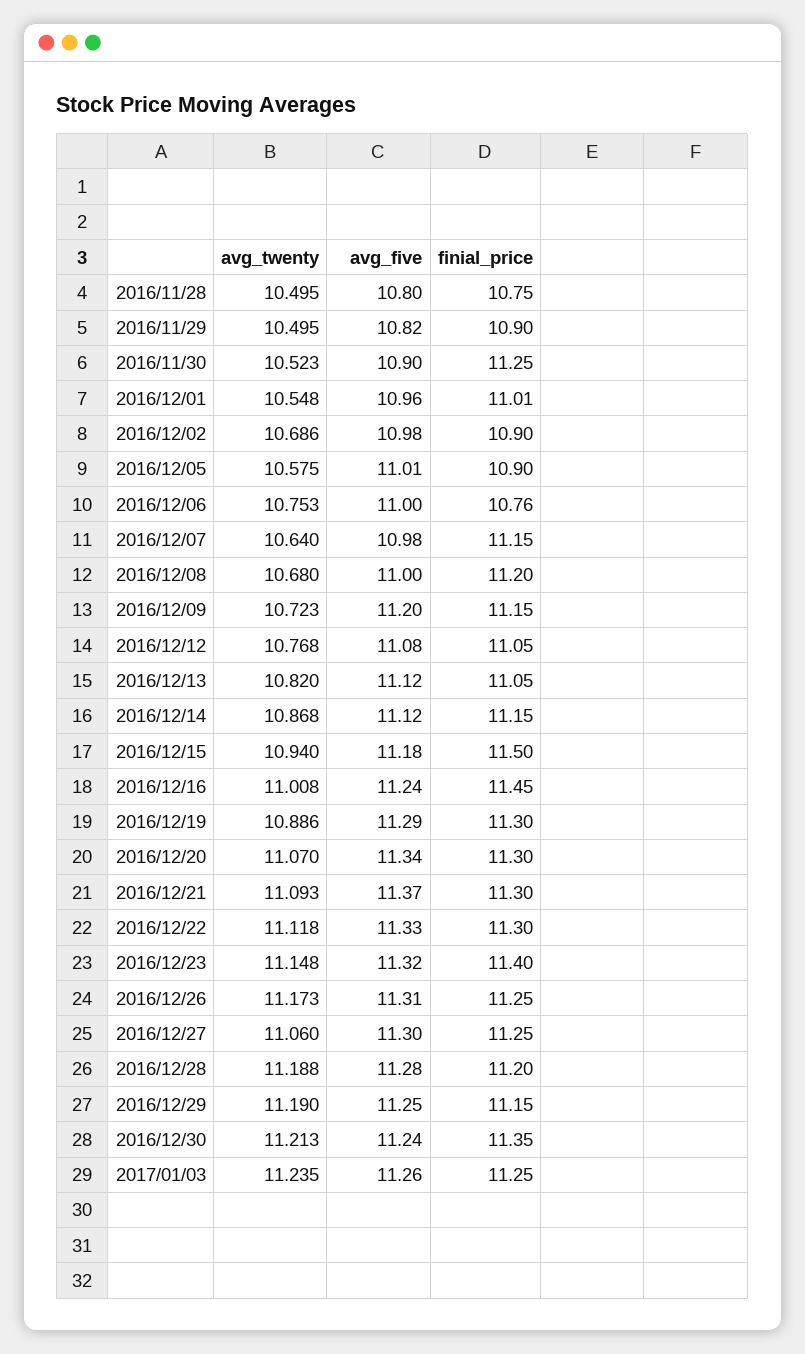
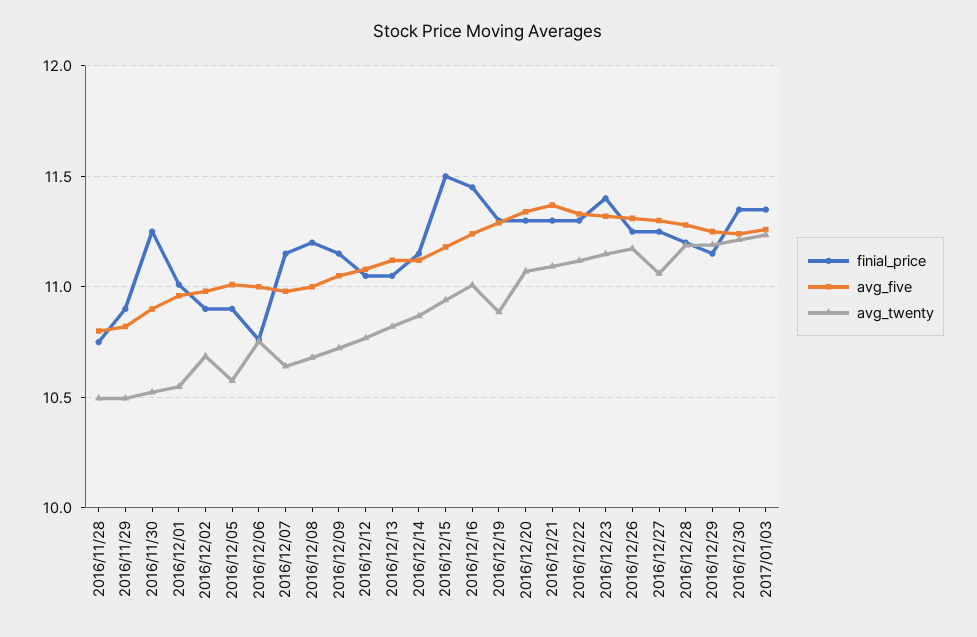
  {
    "avg_twenty": {
      "2016/11/28": 10.495,
      "2016/11/29": 10.495,
      "2016/11/30": 10.523,
      "2016/12/01": 10.548,
      "2016/12/02": 10.686,
      "2016/12/05": 10.575,
      "2016/12/06": 10.753,
      "2016/12/07": 10.64,
      "2016/12/08": 10.68,
      "2016/12/09": 10.723,
      "2016/12/12": 10.768,
      "2016/12/13": 10.82,
      "2016/12/14": 10.868,
      "2016/12/15": 10.94,
      "2016/12/16": 11.008,
      "2016/12/19": 10.886,
      "2016/12/20": 11.07,
      "2016/12/21": 11.093,
      "2016/12/22": 11.118,
      "2016/12/23": 11.148,
      "2016/12/26": 11.173,
      "2016/12/27": 11.06,
      "2016/12/28": 11.188,
      "2016/12/29": 11.19,
      "2016/12/30": 11.213,
      "2017/01/03": 11.235
    },
    "avg_five": {
      "2016/11/28": 10.8,
      "2016/11/29": 10.82,
      "2016/11/30": 10.9,
      "2016/12/01": 10.96,
      "2016/12/02": 10.98,
      "2016/12/05": 11.01,
      "2016/12/06": 11,
      "2016/12/07": 10.98,
      "2016/12/08": 11,
-     "2016/12/09": 11.2,
+     "2016/12/09": 11.05,
      "2016/12/12": 11.08,
      "2016/12/13": 11.12,
      "2016/12/14": 11.12,
      "2016/12/15": 11.18,
      "2016/12/16": 11.24,
      "2016/12/19": 11.29,
      "2016/12/20": 11.34,
      "2016/12/21": 11.37,
      "2016/12/22": 11.33,
      "2016/12/23": 11.32,
      "2016/12/26": 11.31,
      "2016/12/27": 11.3,
      "2016/12/28": 11.28,
      "2016/12/29": 11.25,
      "2016/12/30": 11.24,
      "2017/01/03": 11.26
    },
    "finial_price": {
      "2016/11/28": 10.75,
      "2016/11/29": 10.9,
      "2016/11/30": 11.25,
      "2016/12/01": 11.01,
      "2016/12/02": 10.9,
      "2016/12/05": 10.9,
      "2016/12/06": 10.76,
      "2016/12/07": 11.15,
      "2016/12/08": 11.2,
      "2016/12/09": 11.15,
      "2016/12/12": 11.05,
      "2016/12/13": 11.05,
      "2016/12/14": 11.15,
      "2016/12/15": 11.5,
      "2016/12/16": 11.45,
      "2016/12/19": 11.3,
      "2016/12/20": 11.3,
      "2016/12/21": 11.3,
      "2016/12/22": 11.3,
      "2016/12/23": 11.4,
      "2016/12/26": 11.25,
      "2016/12/27": 11.25,
      "2016/12/28": 11.2,
      "2016/12/29": 11.15,
      "2016/12/30": 11.35,
-     "2017/01/03": 11.25
+     "2017/01/03": 11.35
    }
  }

